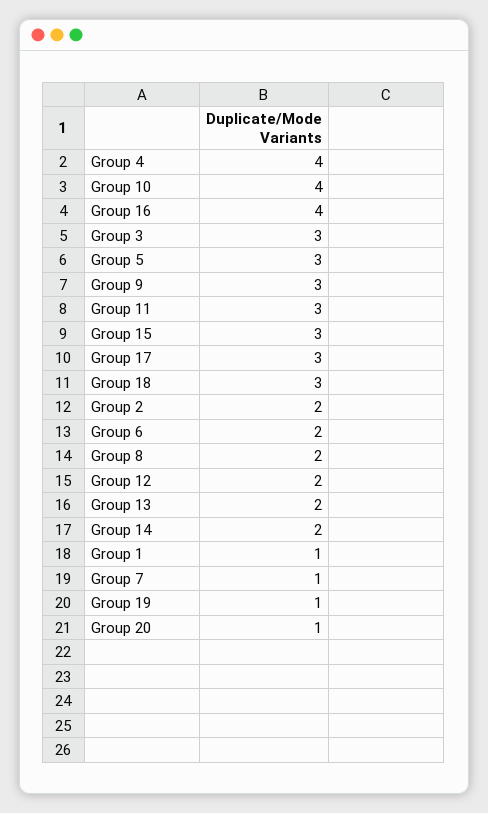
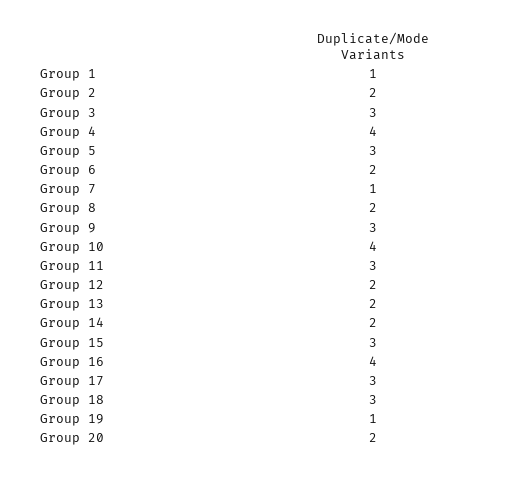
  {
    "Group 4": 4,
    "Group 10": 4,
    "Group 16": 4,
    "Group 3": 3,
    "Group 5": 3,
    "Group 9": 3,
    "Group 11": 3,
    "Group 15": 3,
    "Group 17": 3,
    "Group 18": 3,
    "Group 2": 2,
    "Group 6": 2,
    "Group 8": 2,
    "Group 12": 2,
    "Group 13": 2,
    "Group 14": 2,
    "Group 1": 1,
    "Group 7": 1,
    "Group 19": 1,
-   "Group 20": 1
+   "Group 20": 2
  }

